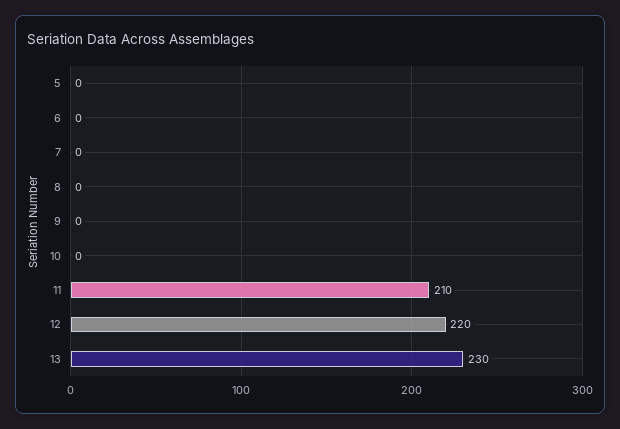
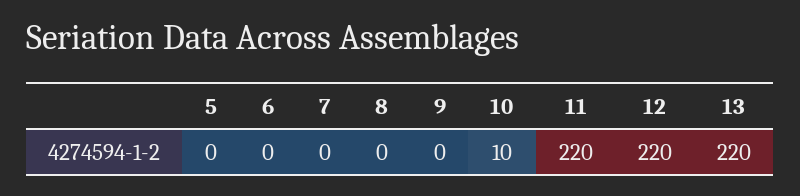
  {
    "5": 0,
    "6": 0,
    "7": 0,
    "8": 0,
    "9": 0,
-   "10": 0,
+   "10": 10,
-   "11": 210,
+   "11": 220,
    "12": 220,
-   "13": 230
+   "13": 220
  }

